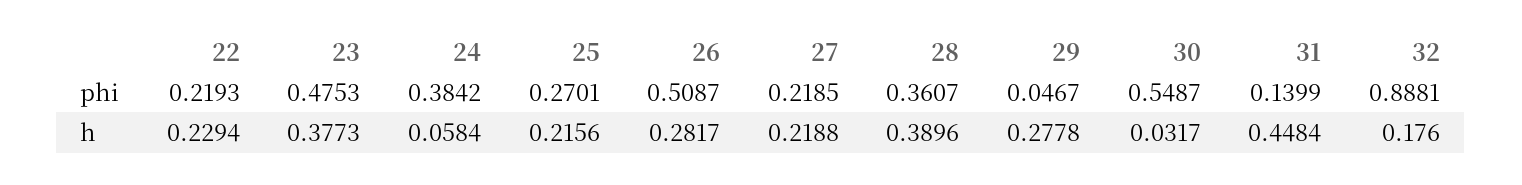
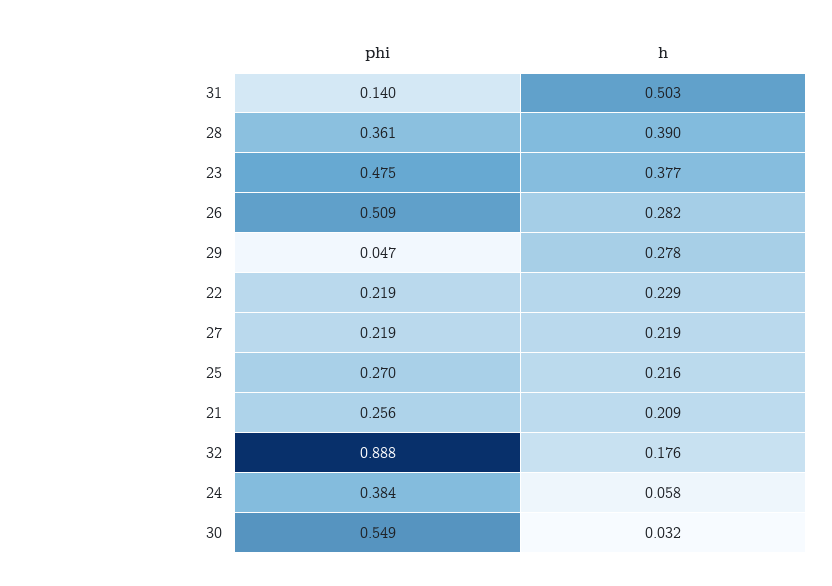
  {
    "22": {
      "phi": 0.2193,
      "h": 0.2294
    },
    "23": {
      "phi": 0.4753,
      "h": 0.3773
    },
    "24": {
      "phi": 0.3842,
      "h": 0.0584
    },
    "25": {
      "phi": 0.2701,
      "h": 0.2156
    },
    "26": {
      "phi": 0.5087,
      "h": 0.2817
    },
    "27": {
      "phi": 0.2185,
      "h": 0.2188
    },
    "28": {
      "phi": 0.3607,
      "h": 0.3896
    },
    "29": {
      "phi": 0.0467,
      "h": 0.2778
    },
    "30": {
      "phi": 0.5487,
      "h": 0.0317
    },
    "31": {
      "phi": 0.1399,
-     "h": 0.4484
+     "h": 0.503
    },
    "32": {
      "phi": 0.8881,
      "h": 0.176
-   }
+   },
+   "21": {
+     "phi": 0.256,
+     "h": 0.209
+   }
  }

